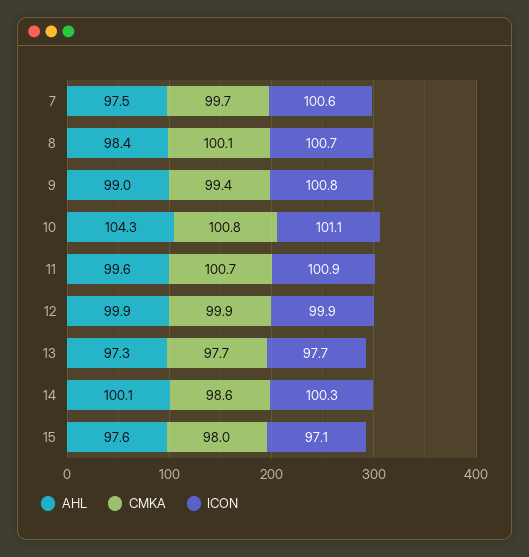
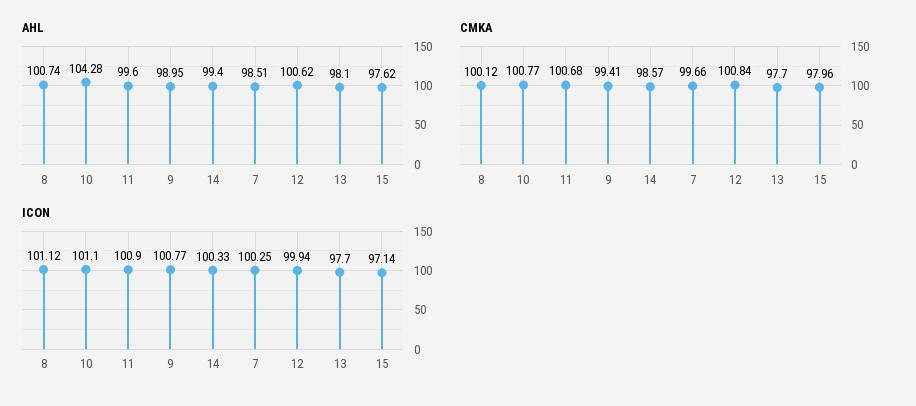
  {
    "AHL": {
-     "7": 97.5,
+     "7": 98.51,
-     "8": 98.4,
+     "8": 100.74,
      "9": 98.95,
      "10": 104.28,
      "11": 99.6,
-     "12": 99.9,
+     "12": 100.62,
-     "13": 97.3,
+     "13": 98.1,
-     "14": 100.1,
+     "14": 99.4,
      "15": 97.62
    },
    "CMKA": {
      "7": 99.66,
      "8": 100.12,
      "9": 99.41,
      "10": 100.77,
      "11": 100.68,
-     "12": 99.9,
+     "12": 100.84,
      "13": 97.7,
      "14": 98.57,
      "15": 97.96
    },
    "ICON": {
-     "7": 100.6,
+     "7": 100.25,
-     "8": 100.7,
+     "8": 101.12,
      "9": 100.77,
      "10": 101.1,
      "11": 100.9,
      "12": 99.94,
      "13": 97.7,
      "14": 100.33,
      "15": 97.14
    }
  }

